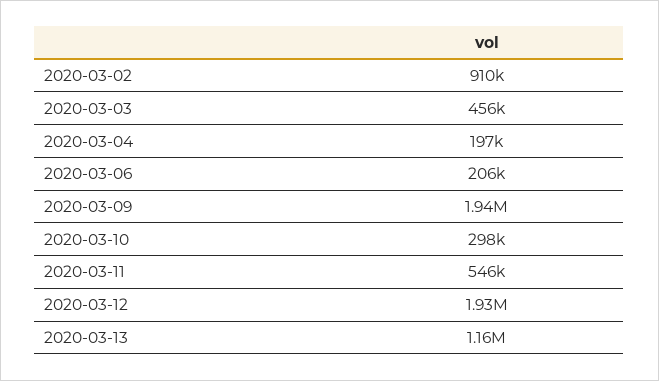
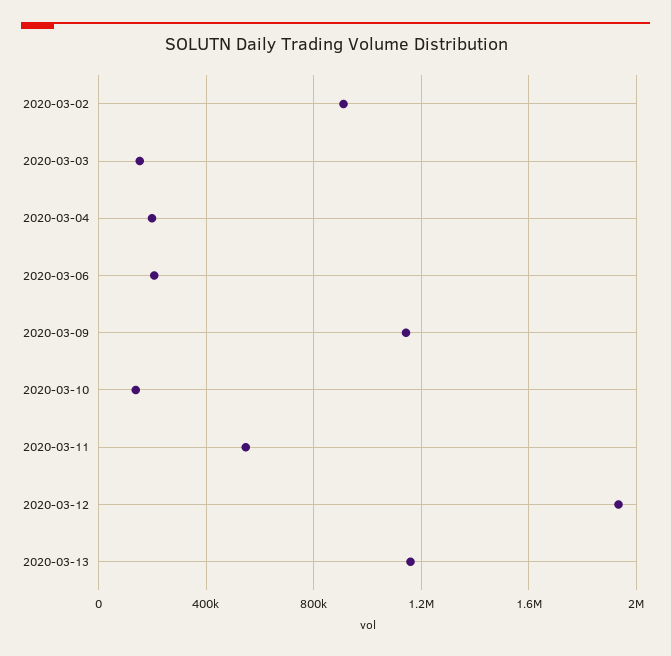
  {
    "2020-03-02": 910000,
-   "2020-03-03": 456000,
+   "2020-03-03": 150000,
    "2020-03-04": 197000,
    "2020-03-06": 206000,
-   "2020-03-09": 1940000,
+   "2020-03-09": 1150000,
-   "2020-03-10": 298000,
+   "2020-03-10": 150000,
    "2020-03-11": 546000,
    "2020-03-12": 1930000,
    "2020-03-13": 1160000
  }

